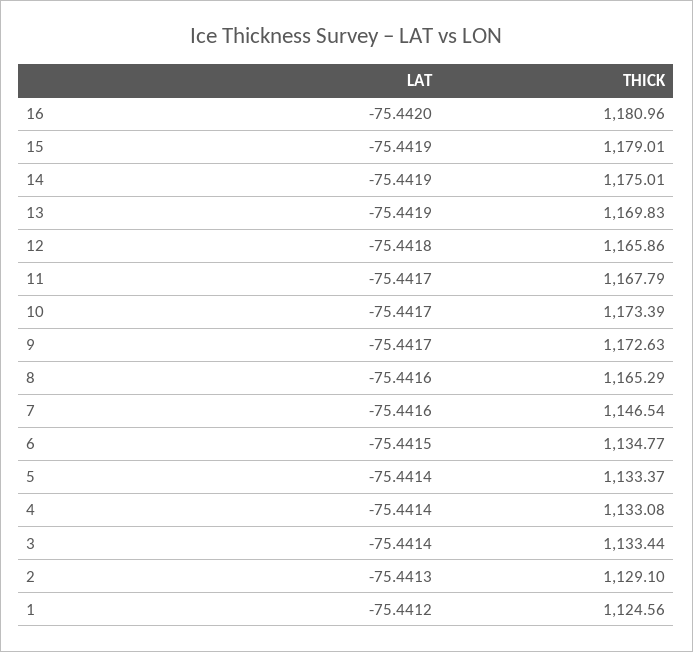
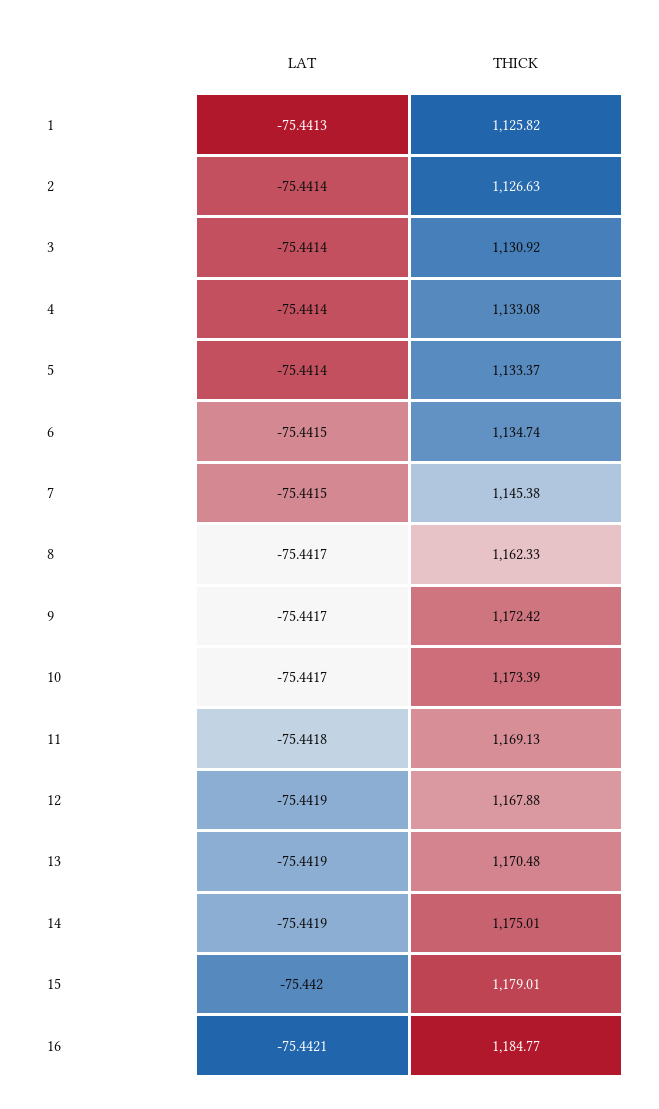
  {
    "LAT": {
-     "16": -75.442,
+     "16": -75.4421,
-     "15": -75.4419,
+     "15": -75.442,
      "14": -75.4419,
      "13": -75.4419,
-     "12": -75.4418,
+     "12": -75.4419,
-     "11": -75.4417,
+     "11": -75.4418,
      "10": -75.4417,
      "9": -75.4417,
-     "8": -75.4416,
+     "8": -75.4417,
-     "7": -75.4416,
+     "7": -75.4415,
      "6": -75.4415,
      "5": -75.4414,
      "4": -75.4414,
      "3": -75.4414,
-     "2": -75.4413,
+     "2": -75.4414,
-     "1": -75.4412
+     "1": -75.4413
    },
    "THICK": {
-     "16": 1180.96,
+     "16": 1184.77,
      "15": 1179.01,
      "14": 1175.01,
-     "13": 1169.83,
+     "13": 1170.48,
-     "12": 1165.86,
+     "12": 1167.88,
-     "11": 1167.79,
+     "11": 1169.13,
      "10": 1173.39,
-     "9": 1172.63,
+     "9": 1172.42,
-     "8": 1165.29,
+     "8": 1162.33,
-     "7": 1146.54,
+     "7": 1145.38,
-     "6": 1134.77,
+     "6": 1134.74,
      "5": 1133.37,
      "4": 1133.08,
-     "3": 1133.44,
+     "3": 1130.92,
-     "2": 1129.1,
+     "2": 1126.63,
-     "1": 1124.56
+     "1": 1125.82
    }
  }

